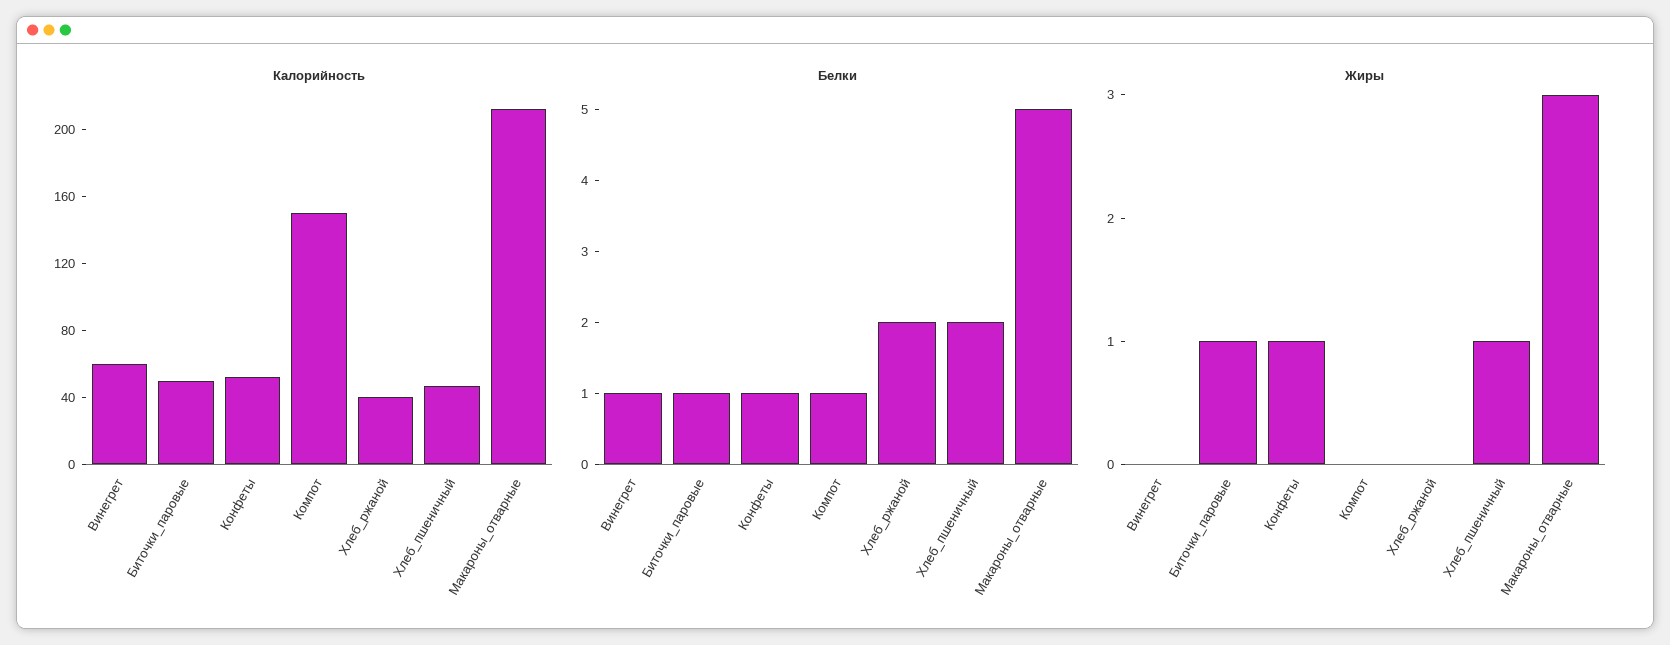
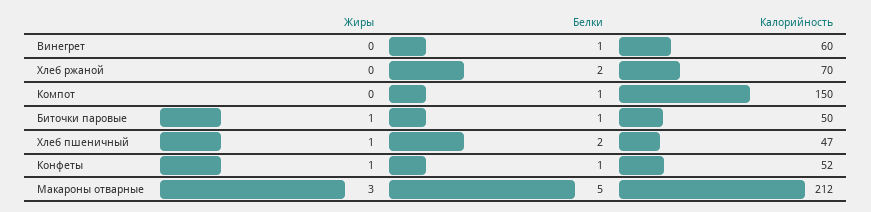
  {
    "Калорийность": {
      "Винегрет": 60,
      "Биточки_паровые": 50,
      "Конфеты": 52,
      "Компот": 150,
-     "Хлеб_ржаной": 40,
+     "Хлеб_ржаной": 70,
      "Хлеб_пшеничный": 47,
      "Макароны_отварные": 212
    },
    "Белки": {
      "Винегрет": 1,
      "Биточки_паровые": 1,
      "Конфеты": 1,
      "Компот": 1,
      "Хлеб_ржаной": 2,
      "Хлеб_пшеничный": 2,
      "Макароны_отварные": 5
    },
    "Жиры": {
      "Винегрет": 0,
      "Биточки_паровые": 1,
      "Конфеты": 1,
      "Компот": 0,
      "Хлеб_ржаной": 0,
      "Хлеб_пшеничный": 1,
      "Макароны_отварные": 3
    }
  }

